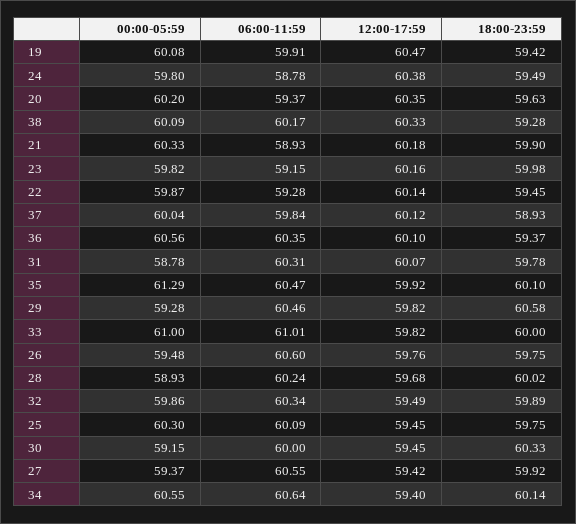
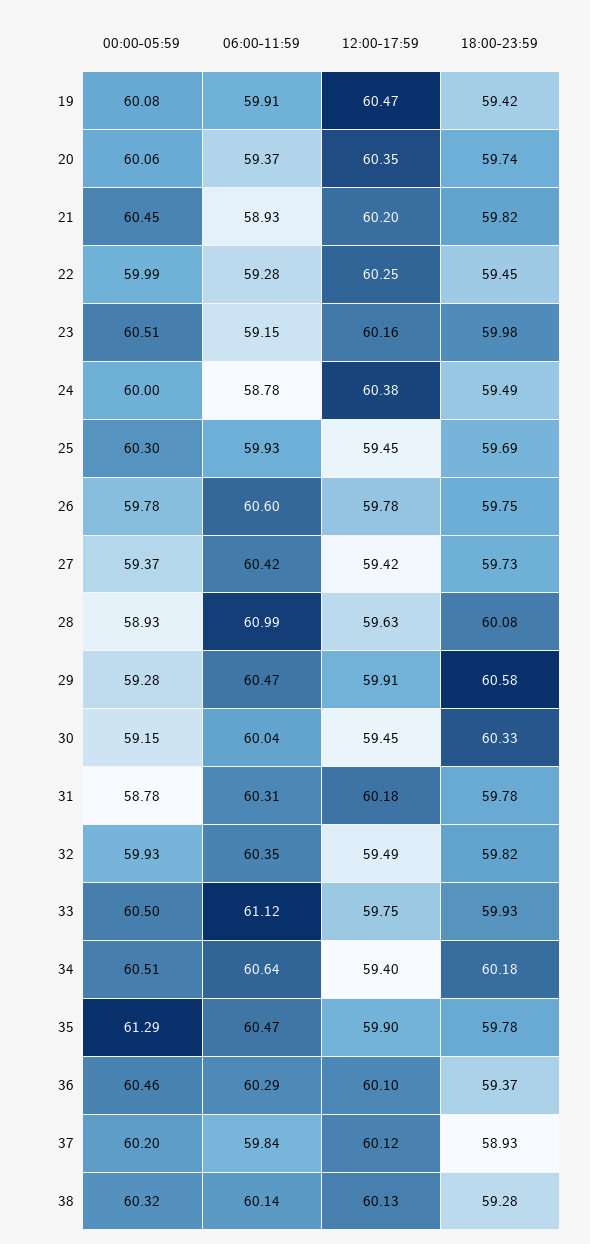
  {
    "00:00-05:59": {
      "19": 60.08,
-     "24": 59.8,
+     "24": 60,
-     "20": 60.2,
+     "20": 60.06,
-     "38": 60.09,
+     "38": 60.32,
-     "21": 60.33,
+     "21": 60.45,
-     "23": 59.82,
+     "23": 60.51,
-     "22": 59.87,
+     "22": 59.99,
-     "37": 60.04,
+     "37": 60.2,
-     "36": 60.56,
+     "36": 60.46,
      "31": 58.78,
      "35": 61.29,
      "29": 59.28,
-     "33": 61,
+     "33": 60.5,
-     "26": 59.48,
+     "26": 59.78,
      "28": 58.93,
-     "32": 59.86,
+     "32": 59.93,
      "25": 60.3,
      "30": 59.15,
      "27": 59.37,
-     "34": 60.55
+     "34": 60.51
    },
    "06:00-11:59": {
      "19": 59.91,
      "24": 58.78,
      "20": 59.37,
-     "38": 60.17,
+     "38": 60.14,
      "21": 58.93,
      "23": 59.15,
      "22": 59.28,
      "37": 59.84,
-     "36": 60.35,
+     "36": 60.29,
      "31": 60.31,
      "35": 60.47,
-     "29": 60.46,
+     "29": 60.47,
-     "33": 61.01,
+     "33": 61.12,
      "26": 60.6,
-     "28": 60.24,
+     "28": 60.99,
-     "32": 60.34,
+     "32": 60.35,
-     "25": 60.09,
+     "25": 59.93,
-     "30": 60,
+     "30": 60.04,
-     "27": 60.55,
+     "27": 60.42,
      "34": 60.64
    },
    "12:00-17:59": {
      "19": 60.47,
      "24": 60.38,
      "20": 60.35,
-     "38": 60.33,
+     "38": 60.13,
-     "21": 60.18,
+     "21": 60.2,
      "23": 60.16,
-     "22": 60.14,
+     "22": 60.25,
      "37": 60.12,
      "36": 60.1,
-     "31": 60.07,
+     "31": 60.18,
-     "35": 59.92,
+     "35": 59.9,
-     "29": 59.82,
+     "29": 59.91,
-     "33": 59.82,
+     "33": 59.75,
-     "26": 59.76,
+     "26": 59.78,
-     "28": 59.68,
+     "28": 59.63,
      "32": 59.49,
      "25": 59.45,
      "30": 59.45,
      "27": 59.42,
      "34": 59.4
    },
    "18:00-23:59": {
      "19": 59.42,
      "24": 59.49,
-     "20": 59.63,
+     "20": 59.74,
      "38": 59.28,
-     "21": 59.9,
+     "21": 59.82,
      "23": 59.98,
      "22": 59.45,
      "37": 58.93,
      "36": 59.37,
      "31": 59.78,
-     "35": 60.1,
+     "35": 59.78,
      "29": 60.58,
-     "33": 60,
+     "33": 59.93,
      "26": 59.75,
-     "28": 60.02,
+     "28": 60.08,
-     "32": 59.89,
+     "32": 59.82,
-     "25": 59.75,
+     "25": 59.69,
      "30": 60.33,
-     "27": 59.92,
+     "27": 59.73,
-     "34": 60.14
+     "34": 60.18
    }
  }

